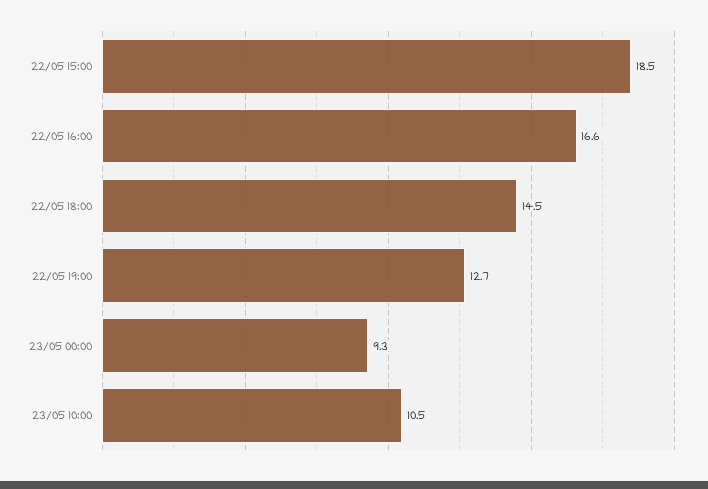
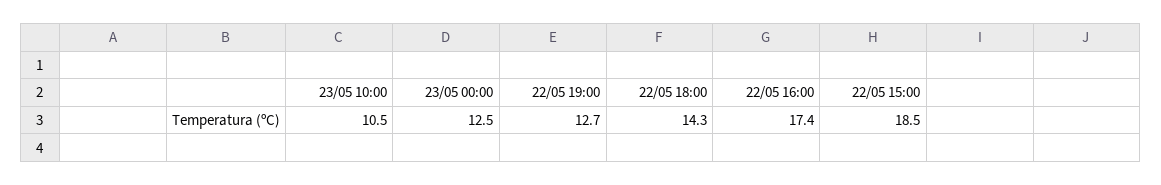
  {
    "22/05 15:00": 18.5,
-   "22/05 16:00": 16.6,
+   "22/05 16:00": 17.4,
-   "22/05 18:00": 14.5,
+   "22/05 18:00": 14.3,
    "22/05 19:00": 12.7,
-   "23/05 00:00": 9.3,
+   "23/05 00:00": 12.5,
    "23/05 10:00": 10.5
  }

